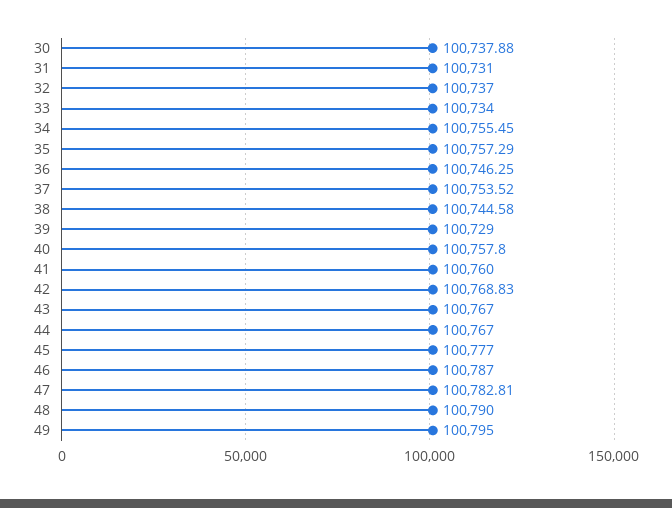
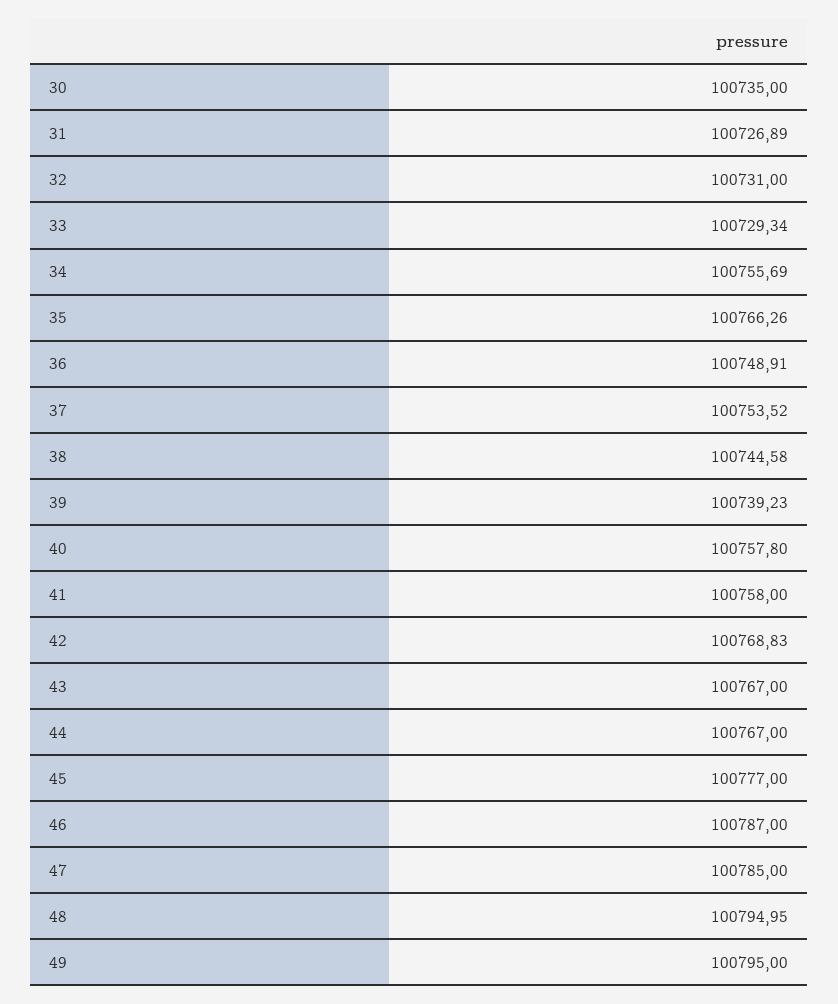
  {
-   "30": 100737.88,
+   "30": 100735,
-   "31": 100731,
+   "31": 100726.89,
-   "32": 100737,
+   "32": 100731,
-   "33": 100734,
+   "33": 100729.34,
-   "34": 100755.45,
+   "34": 100755.69,
-   "35": 100757.29,
+   "35": 100766.26,
-   "36": 100746.25,
+   "36": 100748.91,
    "37": 100753.52,
    "38": 100744.58,
-   "39": 100729,
+   "39": 100739.23,
    "40": 100757.8,
-   "41": 100760,
+   "41": 100758,
    "42": 100768.83,
    "43": 100767,
    "44": 100767,
    "45": 100777,
    "46": 100787,
-   "47": 100782.81,
+   "47": 100785,
-   "48": 100790,
+   "48": 100794.95,
    "49": 100795
  }

